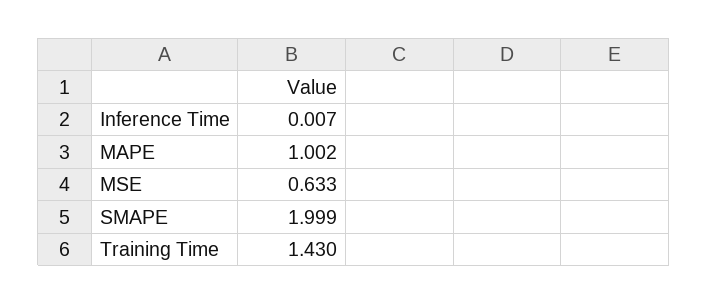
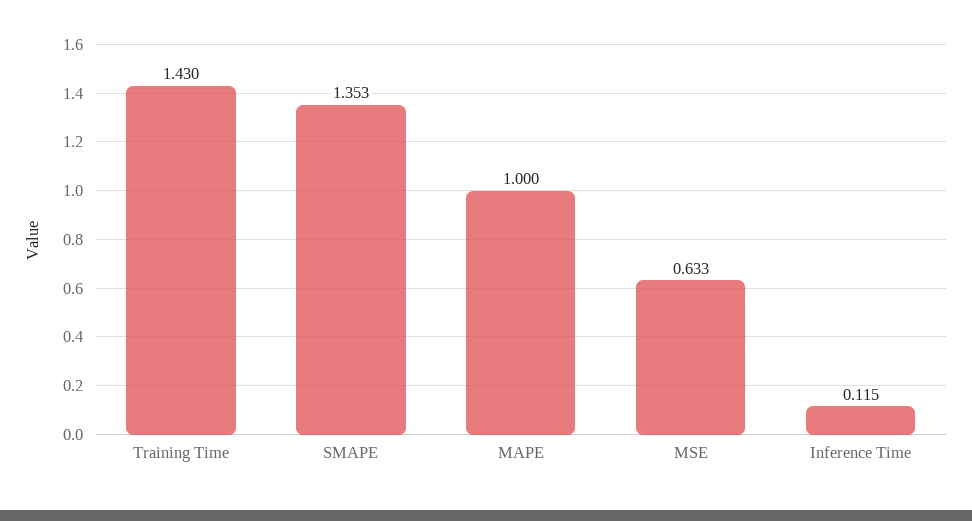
  {
-   "Inference Time": 0.007,
+   "Inference Time": 0.115,
-   "MAPE": 1.002,
+   "MAPE": 1,
    "MSE": 0.633,
-   "SMAPE": 1.999,
+   "SMAPE": 1.353,
    "Training Time": 1.43
  }

